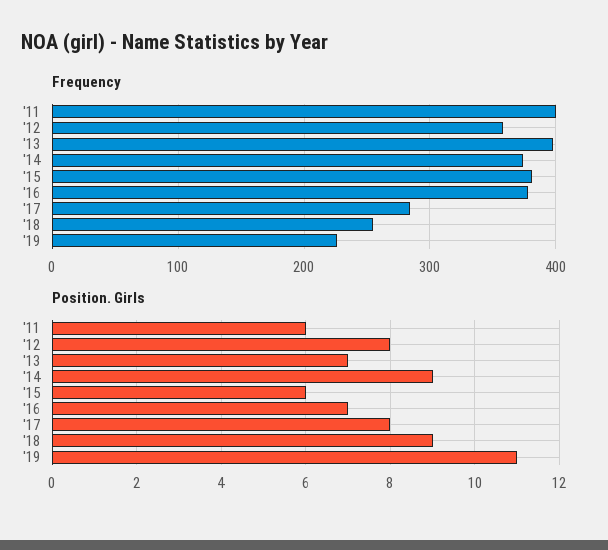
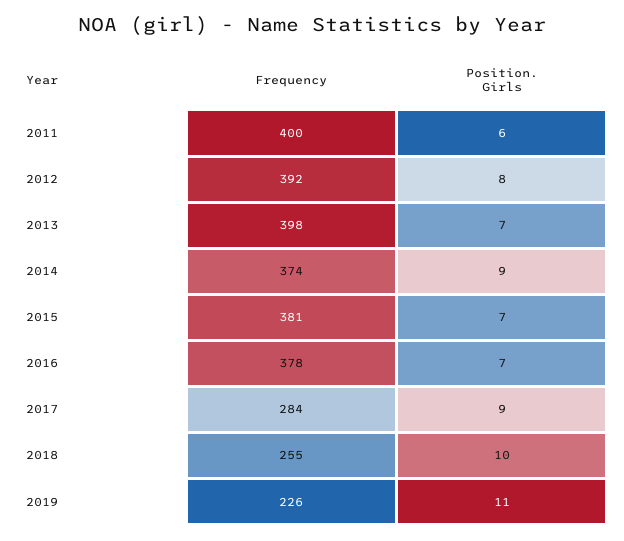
  {
    "Frequency": {
      "'11": 400,
-     "'12": 360,
+     "'12": 392,
      "'13": 398,
      "'14": 374,
      "'15": 381,
      "'16": 378,
      "'17": 284,
      "'18": 255,
      "'19": 226
    },
    "Position. Girls": {
      "'11": 6,
      "'12": 8,
      "'13": 7,
      "'14": 9,
-     "'15": 6,
+     "'15": 7,
      "'16": 7,
-     "'17": 8,
+     "'17": 9,
-     "'18": 9,
+     "'18": 10,
      "'19": 11
    }
  }

